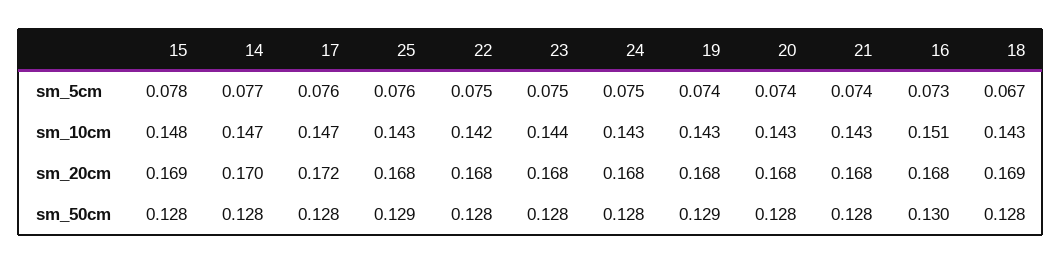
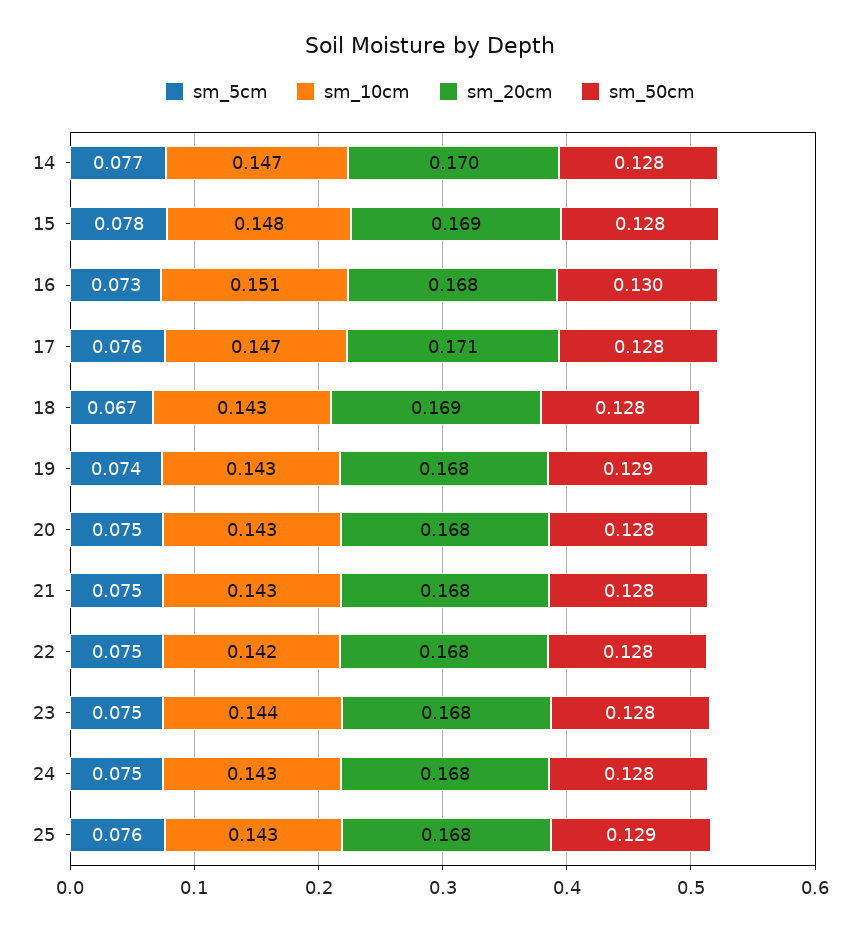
  {
    "sm_5cm": {
      "15": 0.078,
      "14": 0.077,
      "17": 0.076,
      "25": 0.076,
      "22": 0.075,
      "23": 0.075,
      "24": 0.075,
      "19": 0.074,
-     "20": 0.074,
+     "20": 0.075,
-     "21": 0.074,
+     "21": 0.075,
      "16": 0.073,
      "18": 0.067
    },
    "sm_10cm": {
      "15": 0.148,
      "14": 0.147,
      "17": 0.147,
      "25": 0.143,
      "22": 0.142,
      "23": 0.144,
      "24": 0.143,
      "19": 0.143,
      "20": 0.143,
      "21": 0.143,
      "16": 0.151,
      "18": 0.143
    },
    "sm_20cm": {
      "15": 0.169,
      "14": 0.17,
-     "17": 0.172,
+     "17": 0.171,
      "25": 0.168,
      "22": 0.168,
      "23": 0.168,
      "24": 0.168,
      "19": 0.168,
      "20": 0.168,
      "21": 0.168,
      "16": 0.168,
      "18": 0.169
    },
    "sm_50cm": {
      "15": 0.128,
      "14": 0.128,
      "17": 0.128,
      "25": 0.129,
      "22": 0.128,
      "23": 0.128,
      "24": 0.128,
      "19": 0.129,
      "20": 0.128,
      "21": 0.128,
      "16": 0.13,
      "18": 0.128
    }
  }

